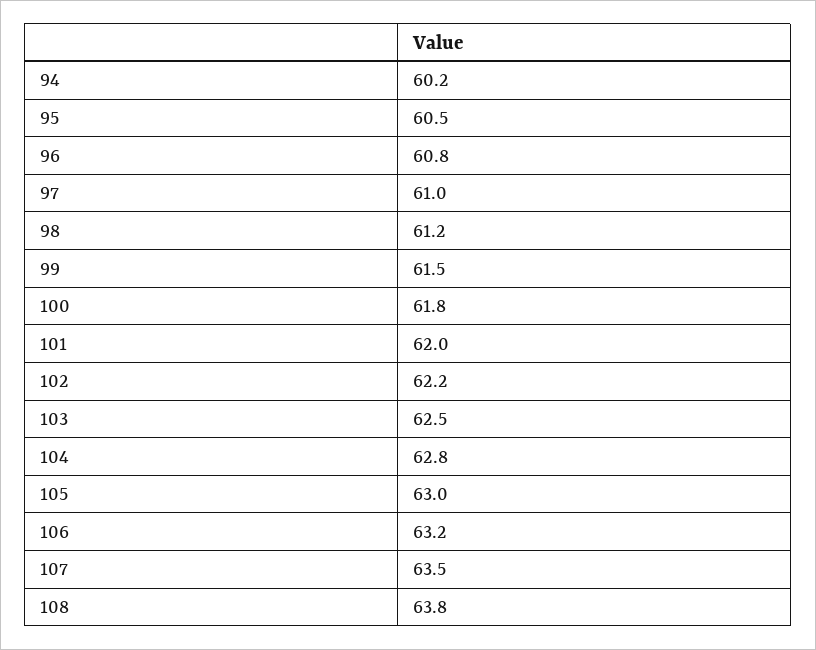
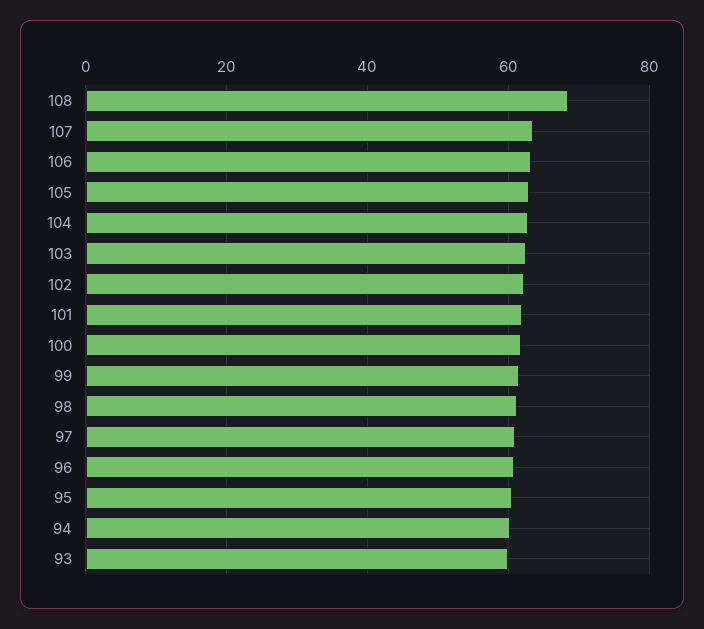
  {
    "94": 60.2,
    "95": 60.5,
    "96": 60.8,
    "97": 61,
    "98": 61.2,
    "99": 61.5,
    "100": 61.8,
    "101": 62,
    "102": 62.2,
    "103": 62.5,
    "104": 62.8,
    "105": 63,
    "106": 63.2,
    "107": 63.5,
-   "108": 63.8
+   "108": 68,
+   "93": 60
  }

